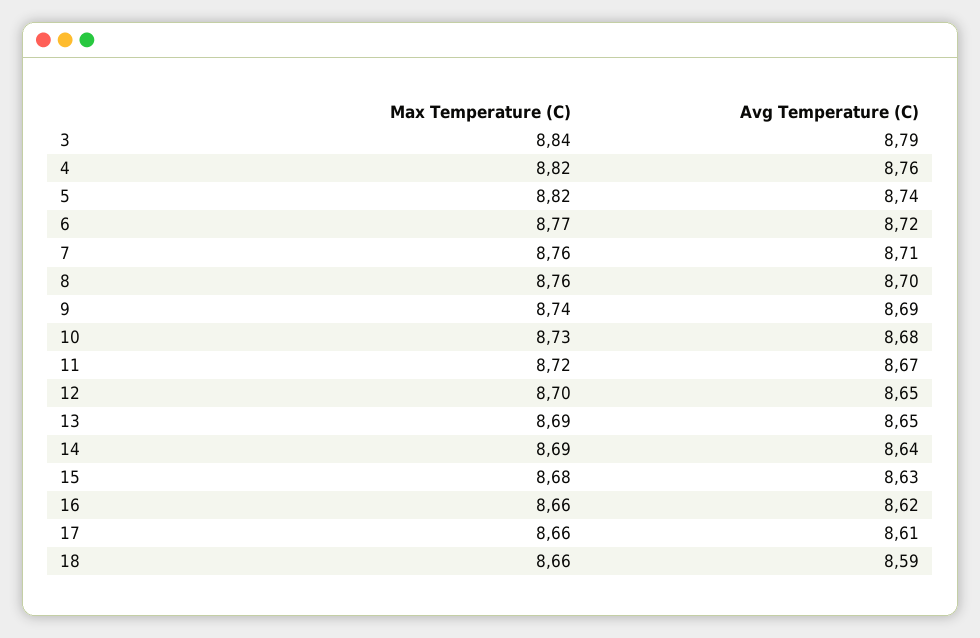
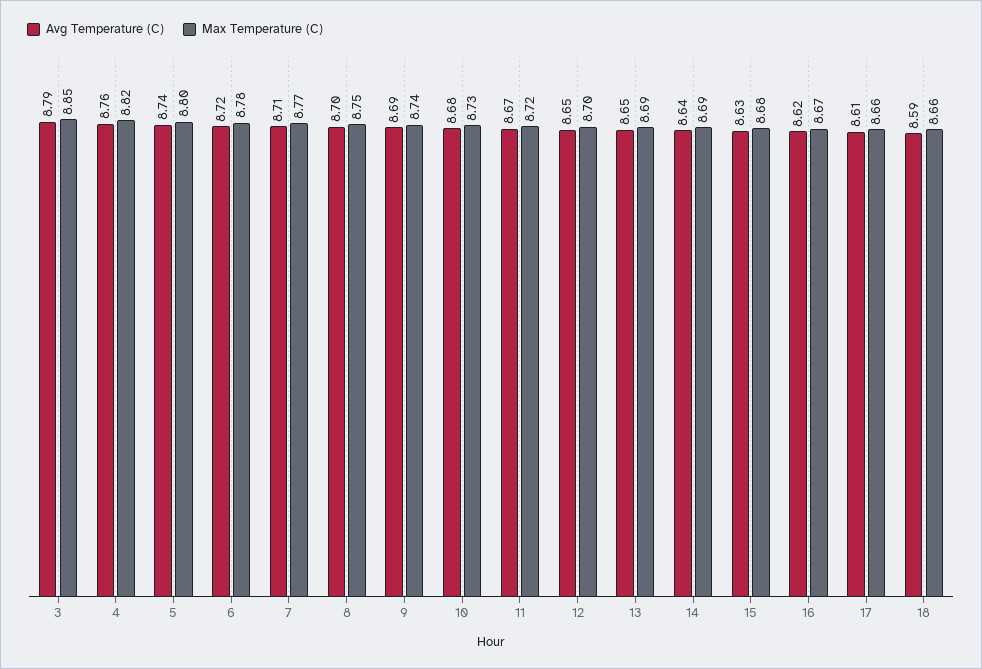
  {
    "Max Temperature (C)": {
-     "3": 8.84,
+     "3": 8.85,
      "4": 8.82,
-     "5": 8.82,
+     "5": 8.8,
-     "6": 8.77,
+     "6": 8.78,
-     "7": 8.76,
+     "7": 8.77,
-     "8": 8.76,
+     "8": 8.75,
      "9": 8.74,
      "10": 8.73,
      "11": 8.72,
      "12": 8.7,
      "13": 8.69,
      "14": 8.69,
      "15": 8.68,
-     "16": 8.66,
+     "16": 8.67,
      "17": 8.66,
      "18": 8.66
    },
    "Avg Temperature (C)": {
      "3": 8.79,
      "4": 8.76,
      "5": 8.74,
      "6": 8.72,
      "7": 8.71,
      "8": 8.7,
      "9": 8.69,
      "10": 8.68,
      "11": 8.67,
      "12": 8.65,
      "13": 8.65,
      "14": 8.64,
      "15": 8.63,
      "16": 8.62,
      "17": 8.61,
      "18": 8.59
    }
  }

